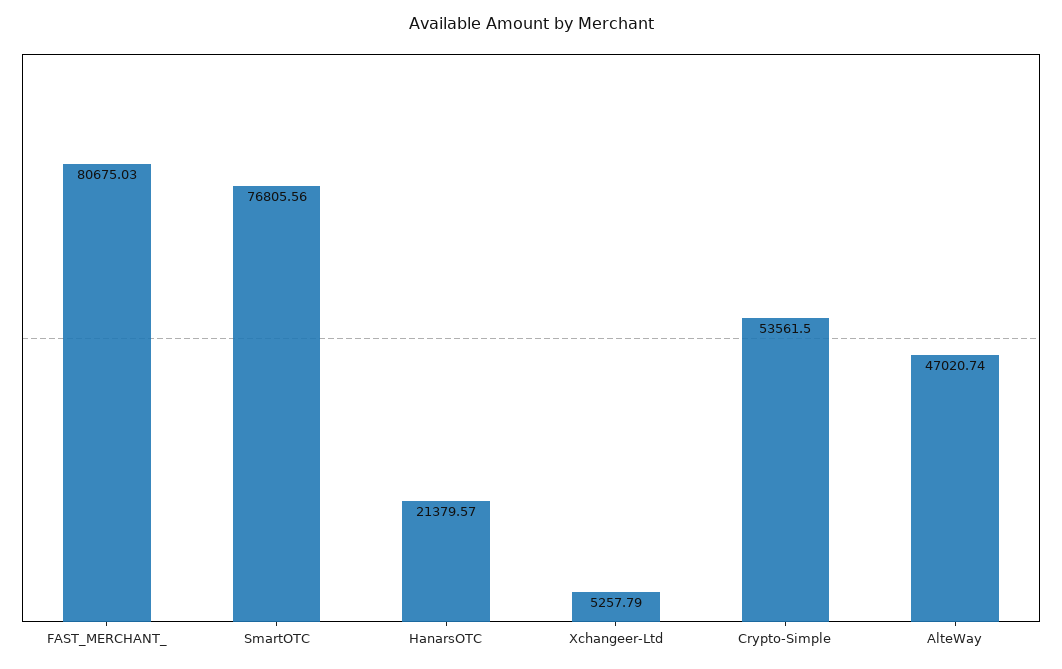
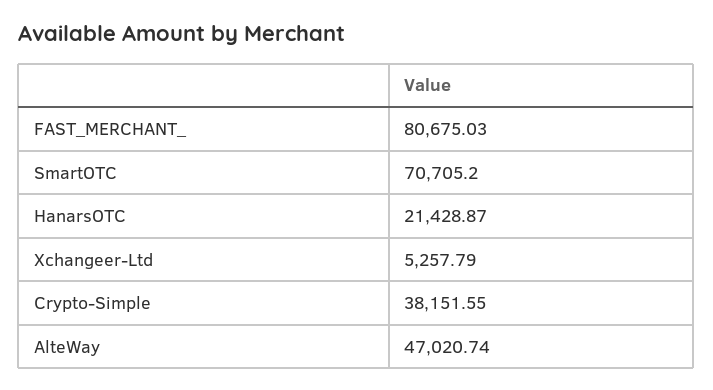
  {
    "FAST_MERCHANT_": 80675.03,
-   "SmartOTC": 76805.56,
+   "SmartOTC": 70705.2,
-   "HanarsOTC": 21379.57,
+   "HanarsOTC": 21428.87,
    "Xchangeer-Ltd": 5257.79,
-   "Crypto-Simple": 53561.5,
+   "Crypto-Simple": 38151.55,
    "AlteWay": 47020.74
  }

